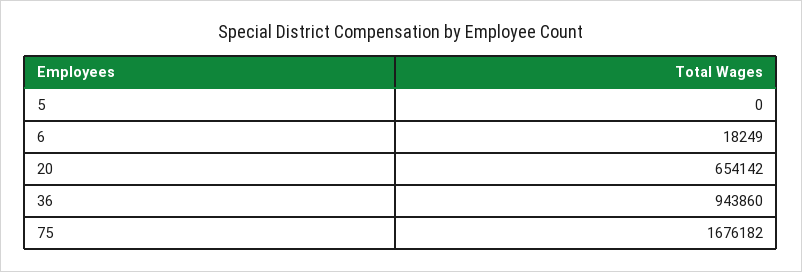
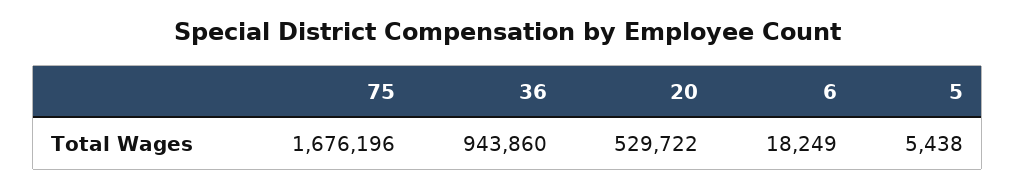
  {
-   "5": 0,
+   "5": 5438,
    "6": 18249,
-   "20": 654142,
+   "20": 529722,
    "36": 943860,
-   "75": 1676182
+   "75": 1676196
  }

